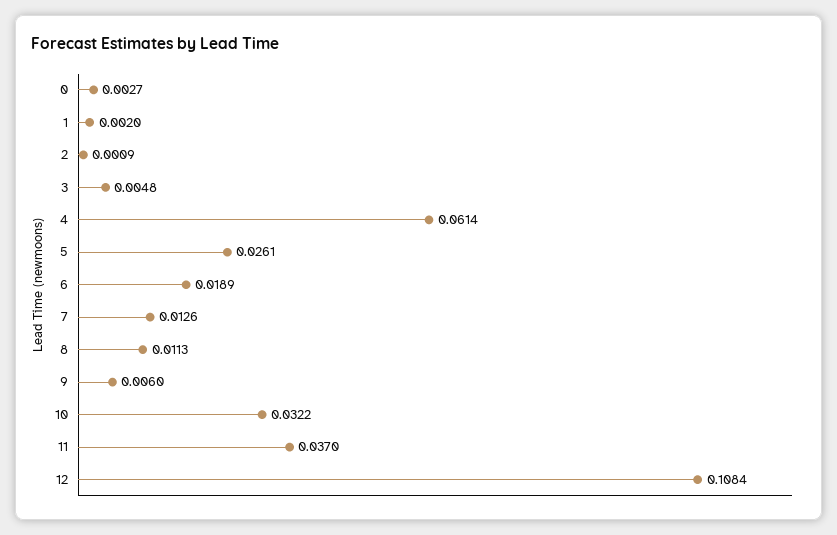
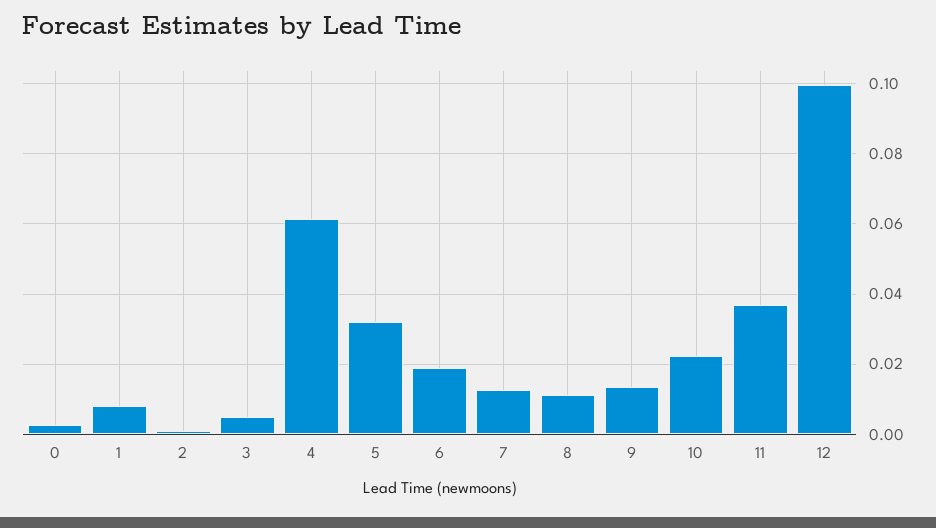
  {
    "0": 0.0027,
-   "1": 0.002,
+   "1": 0.008,
    "2": 0.0009,
    "3": 0.0048,
    "4": 0.0614,
-   "5": 0.0261,
+   "5": 0.032,
    "6": 0.0189,
    "7": 0.0126,
    "8": 0.0113,
-   "9": 0.006,
+   "9": 0.014,
-   "10": 0.0322,
+   "10": 0.022,
    "11": 0.037,
-   "12": 0.1084
+   "12": 0.1
  }

